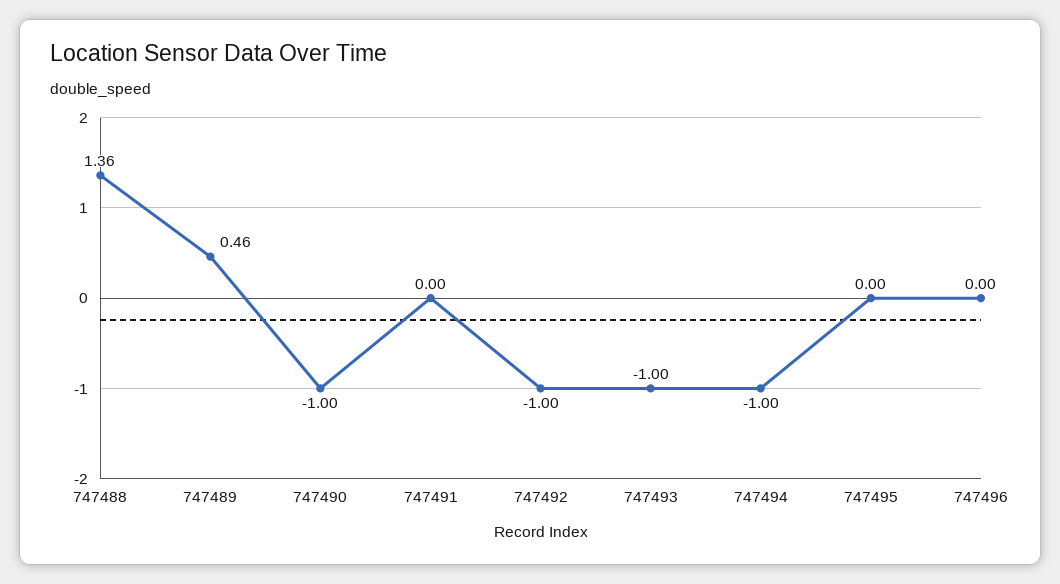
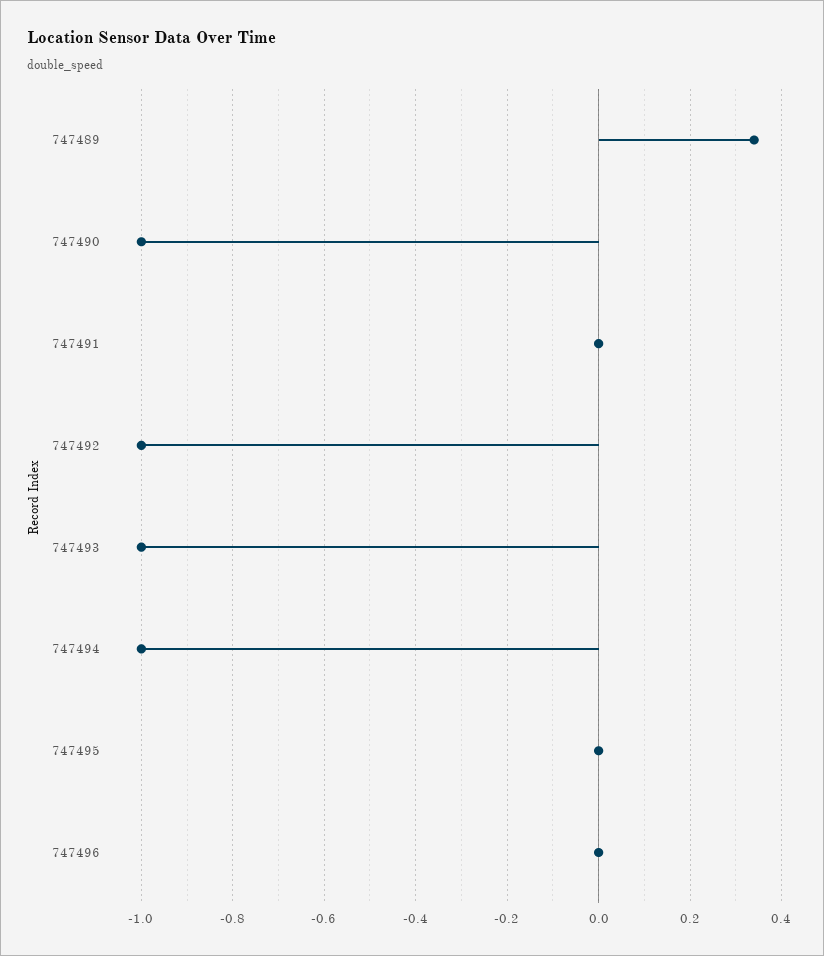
  {
-   "747488": 1.36,
-   "747489": 0.46,
+   "747489": 0.35,
    "747490": -1,
    "747491": 0,
    "747492": -1,
    "747493": -1,
    "747494": -1,
    "747495": 0,
    "747496": 0
  }

